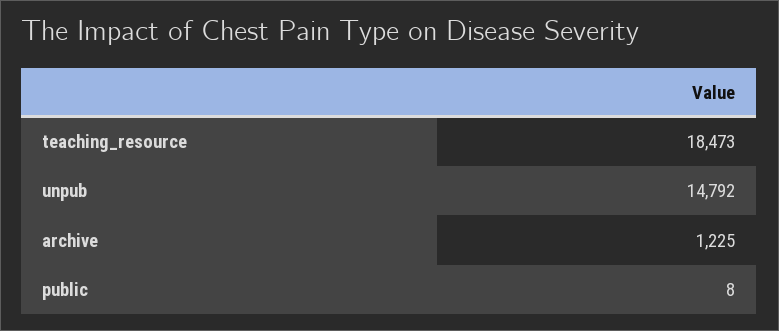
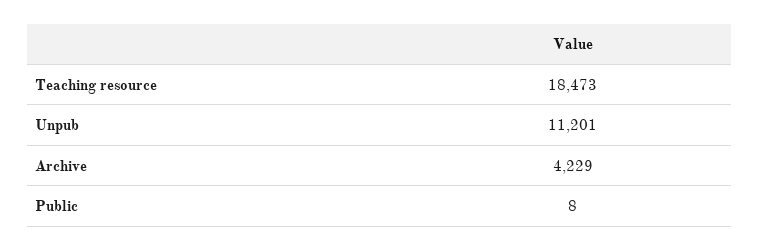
  {
    "teaching_resource": 18473,
-   "unpub": 14792,
+   "unpub": 11201,
-   "archive": 1225,
+   "archive": 4229,
    "public": 8
  }

